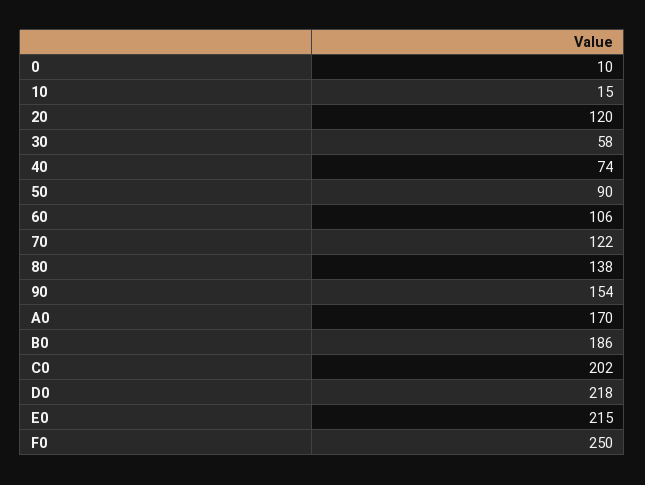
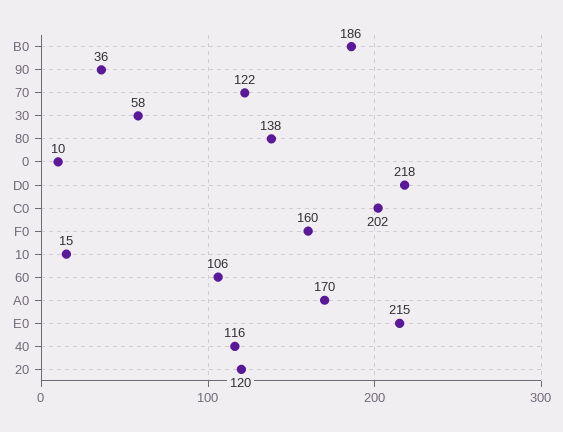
  {
    "0": 10,
    "10": 15,
    "20": 120,
    "30": 58,
-   "40": 74,
+   "40": 116,
-   "50": 90,
    "60": 106,
    "70": 122,
    "80": 138,
-   "90": 154,
+   "90": 36,
    "A0": 170,
    "B0": 186,
    "C0": 202,
    "D0": 218,
    "E0": 215,
-   "F0": 250
+   "F0": 160
  }

